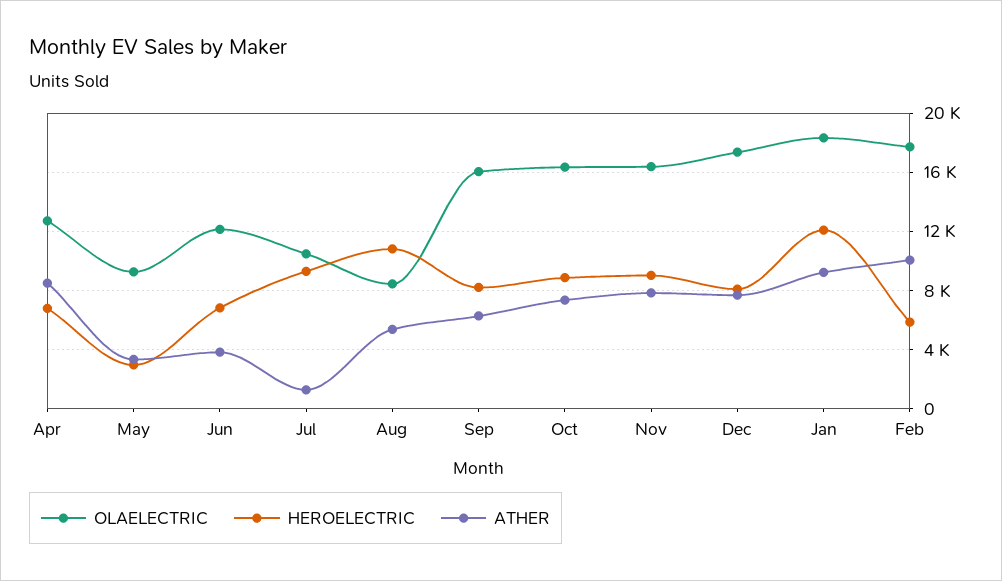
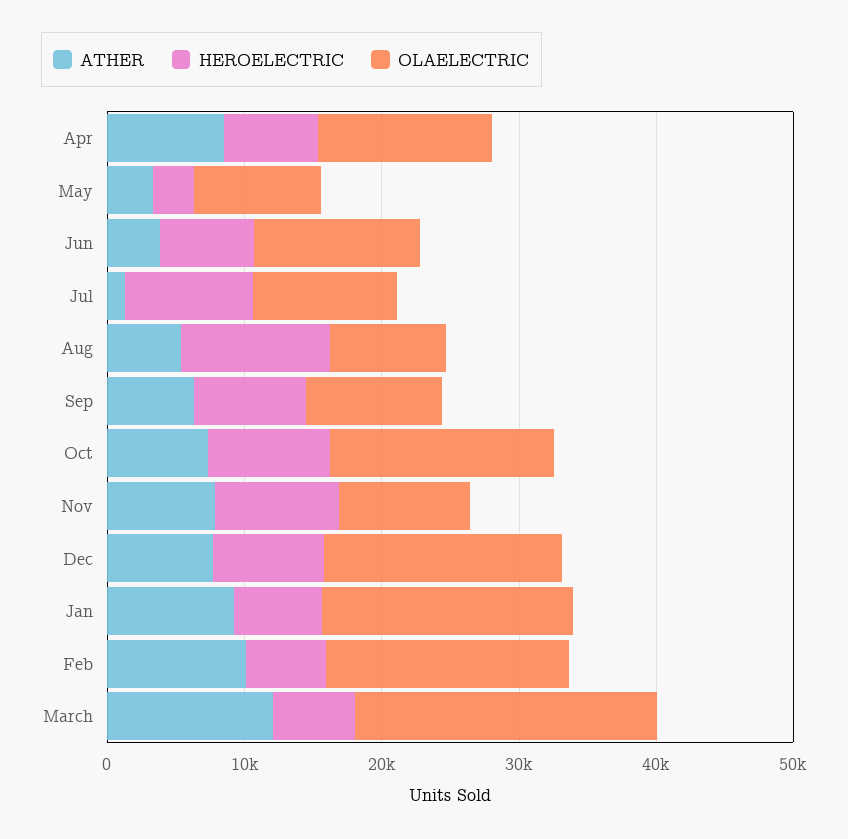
  {
    "OLAELECTRIC": {
      "Apr": 12500,
      "May": 9500,
      "Jun": 12000,
      "Jul": 10500,
      "Aug": 8500,
-     "Sep": 16000,
+     "Sep": 10000,
      "Oct": 16500,
-     "Nov": 16500,
+     "Nov": 10000,
      "Dec": 17500,
      "Jan": 18500,
-     "Feb": 17500
+     "Feb": 17500,
+     "March": 22000
    },
    "HEROELECTRIC": {
      "Apr": 7000,
      "May": 3000,
      "Jun": 7000,
      "Jul": 9500,
      "Aug": 11000,
      "Sep": 8000,
      "Oct": 9000,
      "Nov": 9000,
      "Dec": 8000,
-     "Jan": 12000,
+     "Jan": 6000,
-     "Feb": 6000
+     "Feb": 6000,
+     "March": 6000
    },
    "ATHER": {
      "Apr": 8500,
      "May": 3500,
      "Jun": 4000,
      "Jul": 1500,
      "Aug": 5500,
      "Sep": 6500,
      "Oct": 7500,
      "Nov": 8000,
      "Dec": 7500,
      "Jan": 9000,
-     "Feb": 10000
+     "Feb": 10000,
+     "March": 12000
    }
  }

